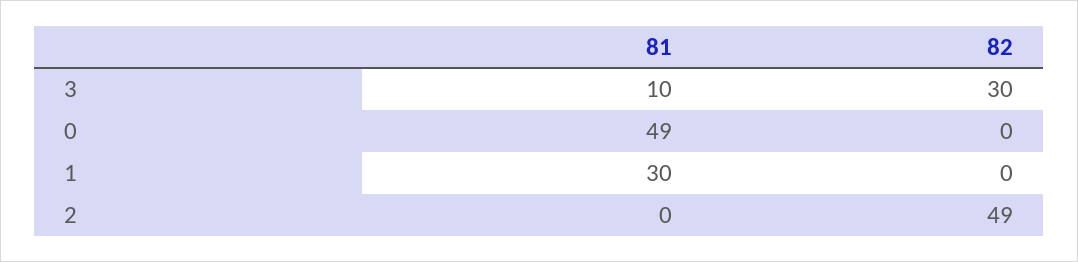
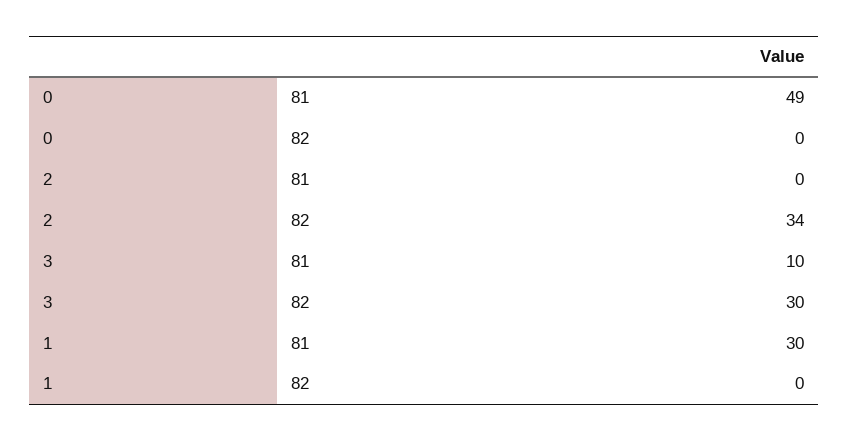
  {
    "81": {
      "3": 10,
      "0": 49,
      "1": 30,
      "2": 0
    },
    "82": {
      "3": 30,
      "0": 0,
      "1": 0,
-     "2": 49
+     "2": 34
    }
  }

